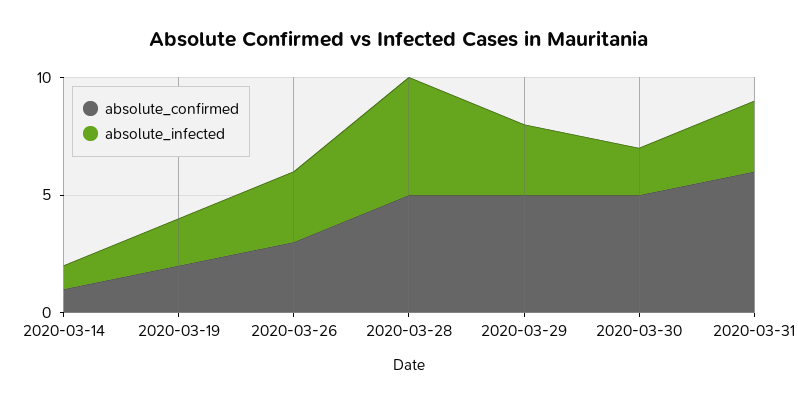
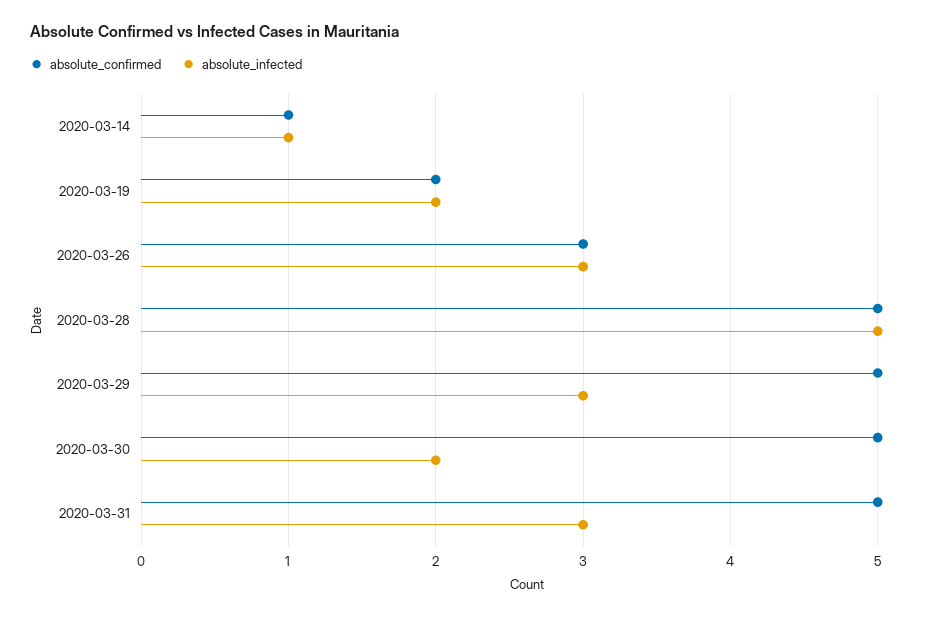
  {
    "absolute_confirmed": {
      "2020-03-14": 1,
      "2020-03-19": 2,
      "2020-03-26": 3,
      "2020-03-28": 5,
      "2020-03-29": 5,
      "2020-03-30": 5,
-     "2020-03-31": 6
+     "2020-03-31": 5
    },
    "absolute_infected": {
      "2020-03-14": 1,
      "2020-03-19": 2,
      "2020-03-26": 3,
      "2020-03-28": 5,
      "2020-03-29": 3,
      "2020-03-30": 2,
      "2020-03-31": 3
    }
  }

